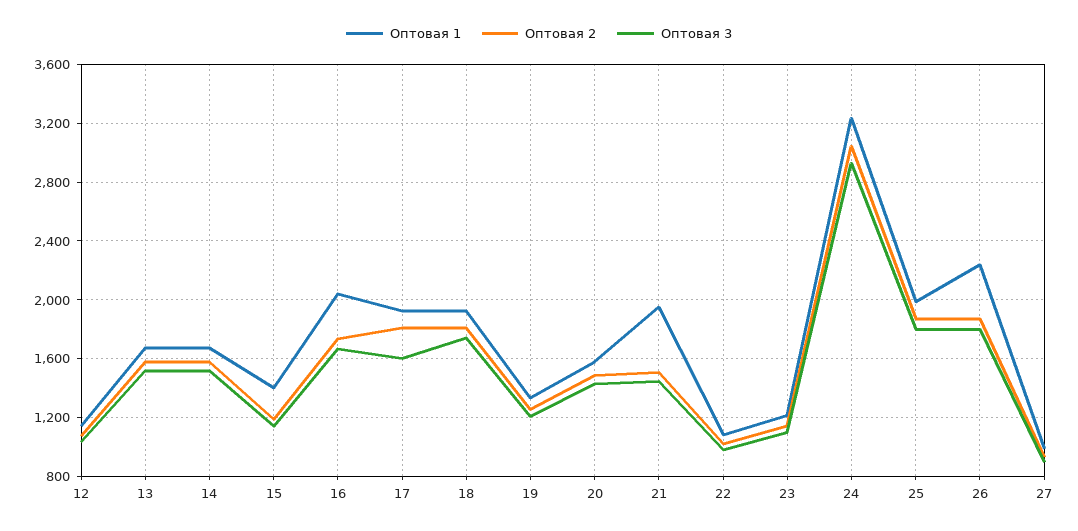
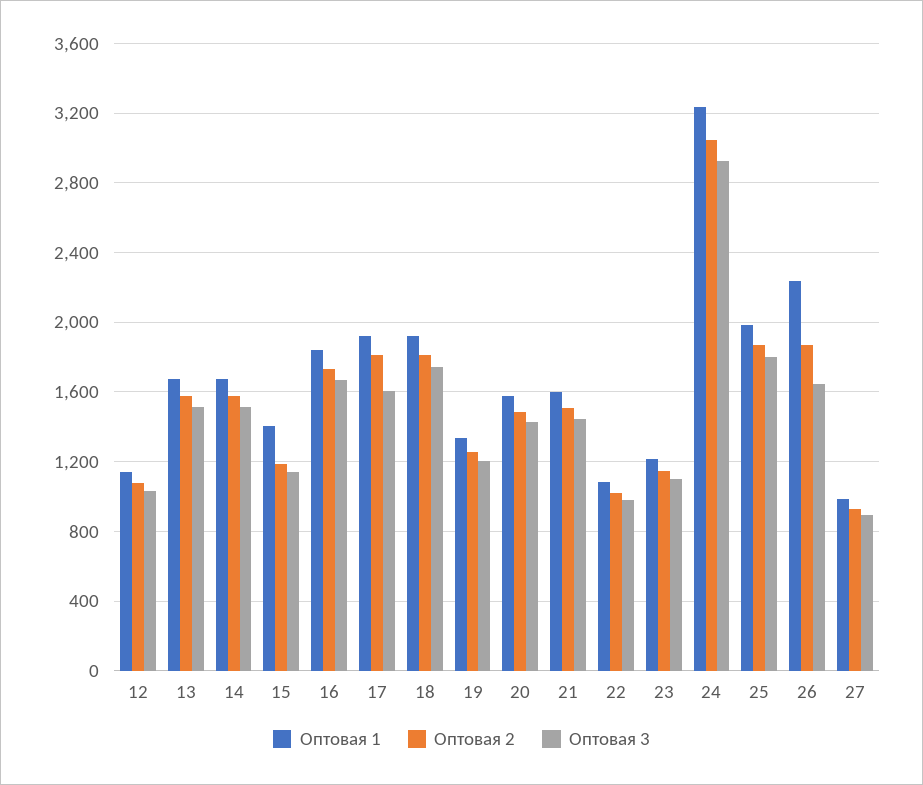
  {
    "Оптовая 1": {
      "12": 1150,
      "13": 1700,
      "14": 1700,
      "15": 1400,
-     "16": 2050,
+     "16": 1850,
      "17": 1900,
      "18": 1900,
      "19": 1350,
      "20": 1600,
-     "21": 1950,
+     "21": 1600,
      "22": 1100,
      "23": 1200,
      "24": 3250,
      "25": 2000,
      "26": 2250,
      "27": 1000
    },
    "Оптовая 2": {
      "12": 1100,
      "13": 1600,
      "14": 1600,
      "15": 1200,
      "16": 1750,
      "17": 1800,
      "18": 1800,
      "19": 1250,
      "20": 1500,
      "21": 1500,
      "22": 1000,
      "23": 1150,
      "24": 3050,
      "25": 1850,
      "26": 1850,
      "27": 950
    },
    "Оптовая 3": {
      "12": 1050,
      "13": 1500,
      "14": 1500,
      "15": 1150,
      "16": 1650,
      "17": 1600,
      "18": 1750,
      "19": 1200,
      "20": 1450,
      "21": 1450,
      "22": 1000,
      "23": 1100,
      "24": 2950,
      "25": 1800,
-     "26": 1800,
+     "26": 1650,
      "27": 900
    }
  }

